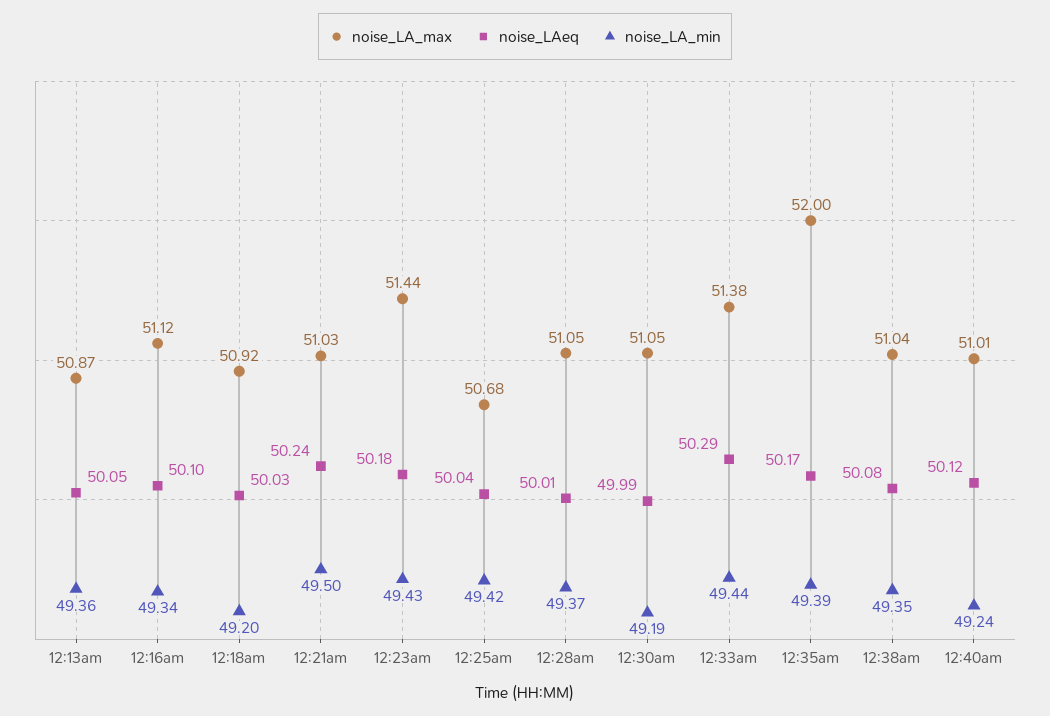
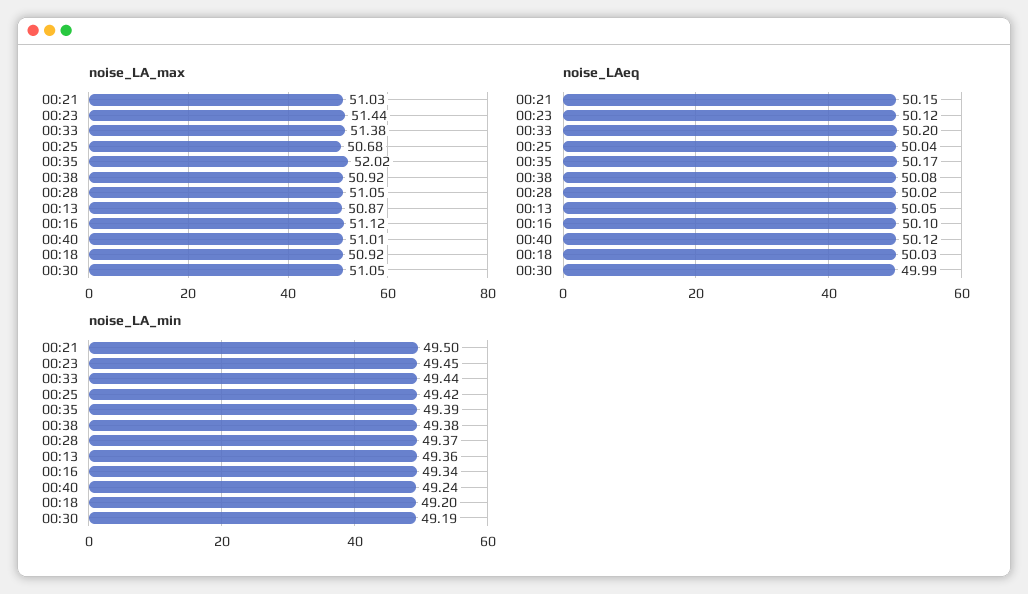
  {
    "noise_LA_max": {
      "12:13am": 50.87,
      "12:16am": 51.12,
      "12:18am": 50.92,
      "12:21am": 51.03,
      "12:23am": 51.44,
      "12:25am": 50.68,
      "12:28am": 51.05,
      "12:30am": 51.05,
      "12:33am": 51.38,
-     "12:35am": 52,
+     "12:35am": 52.02,
-     "12:38am": 51.04,
+     "12:38am": 50.92,
      "12:40am": 51.01
    },
    "noise_LAeq": {
      "12:13am": 50.05,
      "12:16am": 50.1,
      "12:18am": 50.03,
-     "12:21am": 50.24,
+     "12:21am": 50.15,
-     "12:23am": 50.18,
+     "12:23am": 50.12,
      "12:25am": 50.04,
-     "12:28am": 50.01,
+     "12:28am": 50.02,
      "12:30am": 49.99,
-     "12:33am": 50.29,
+     "12:33am": 50.2,
      "12:35am": 50.17,
      "12:38am": 50.08,
      "12:40am": 50.12
    },
    "noise_LA_min": {
      "12:13am": 49.36,
      "12:16am": 49.34,
      "12:18am": 49.2,
      "12:21am": 49.5,
-     "12:23am": 49.43,
+     "12:23am": 49.45,
      "12:25am": 49.42,
      "12:28am": 49.37,
      "12:30am": 49.19,
      "12:33am": 49.44,
      "12:35am": 49.39,
-     "12:38am": 49.35,
+     "12:38am": 49.38,
      "12:40am": 49.24
    }
  }

